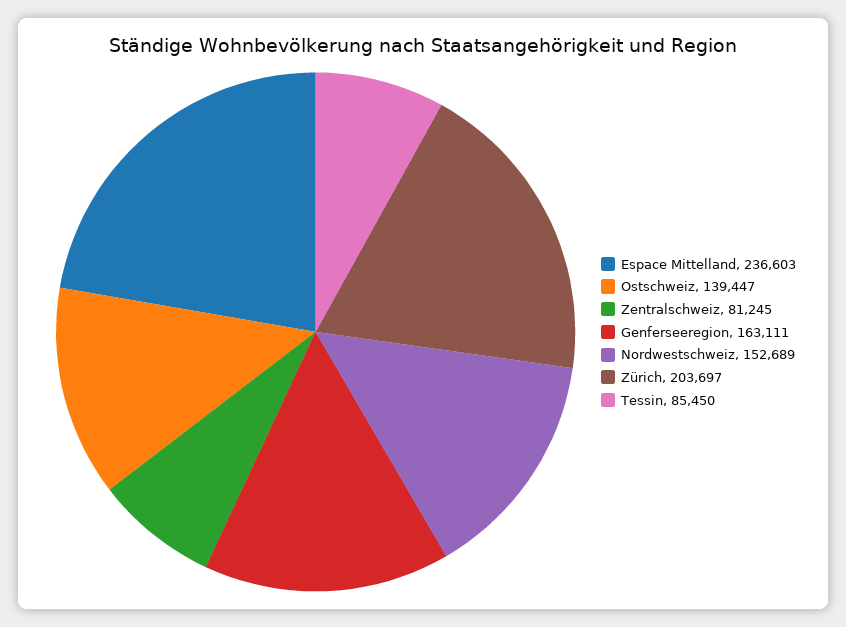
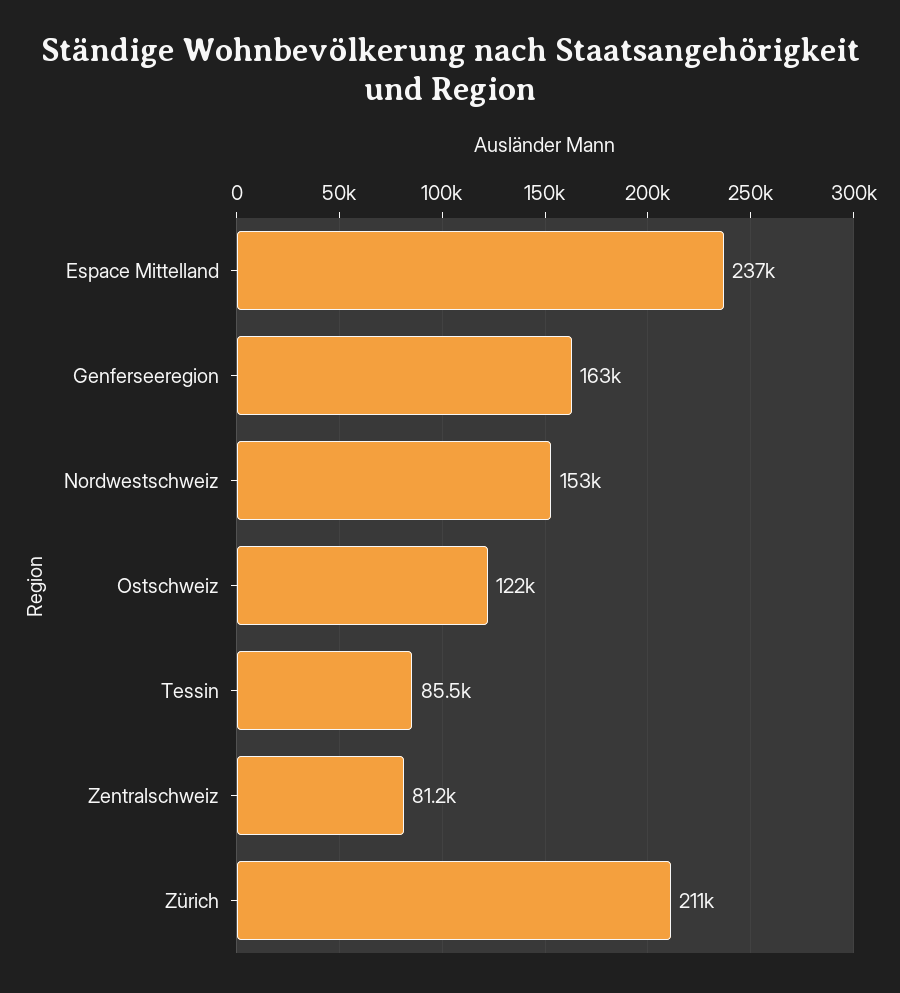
  {
    "Espace Mittelland": 236603,
-   "Ostschweiz": 139447,
+   "Ostschweiz": 122000,
    "Zentralschweiz": 81245,
    "Genferseeregion": 163111,
    "Nordwestschweiz": 152689,
-   "Zürich": 203697,
+   "Zürich": 211000,
    "Tessin": 85450
  }

